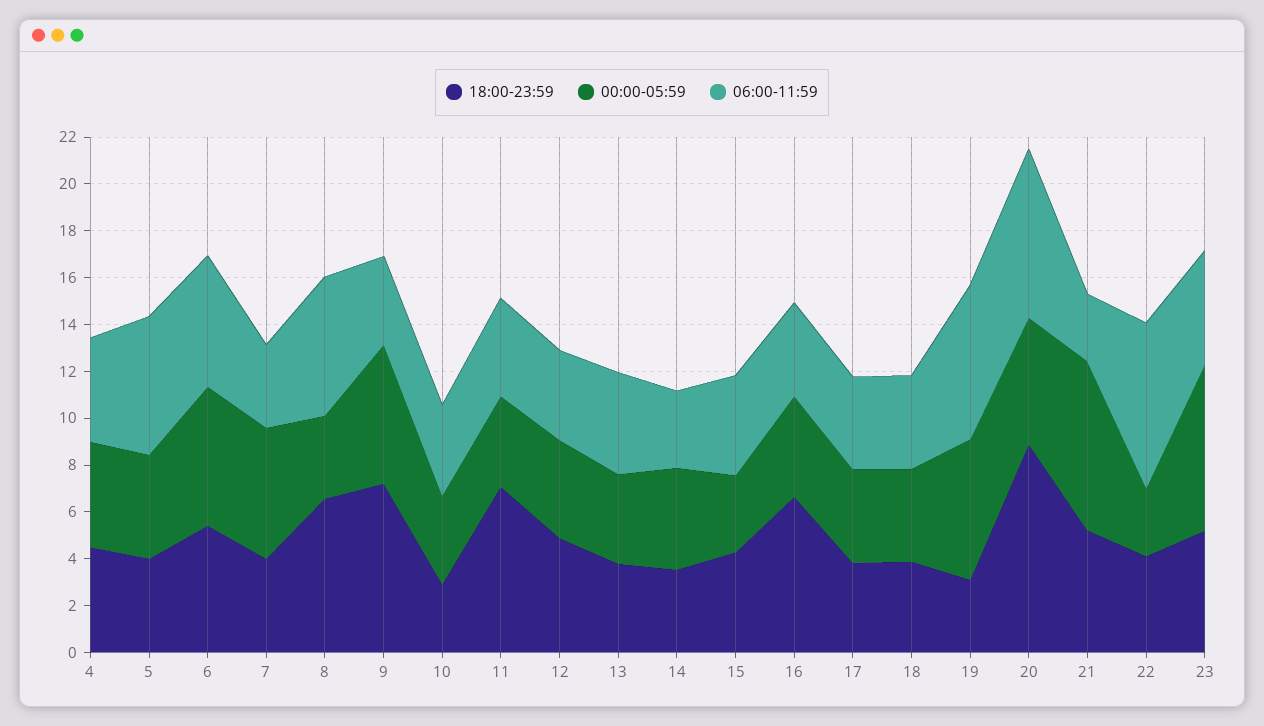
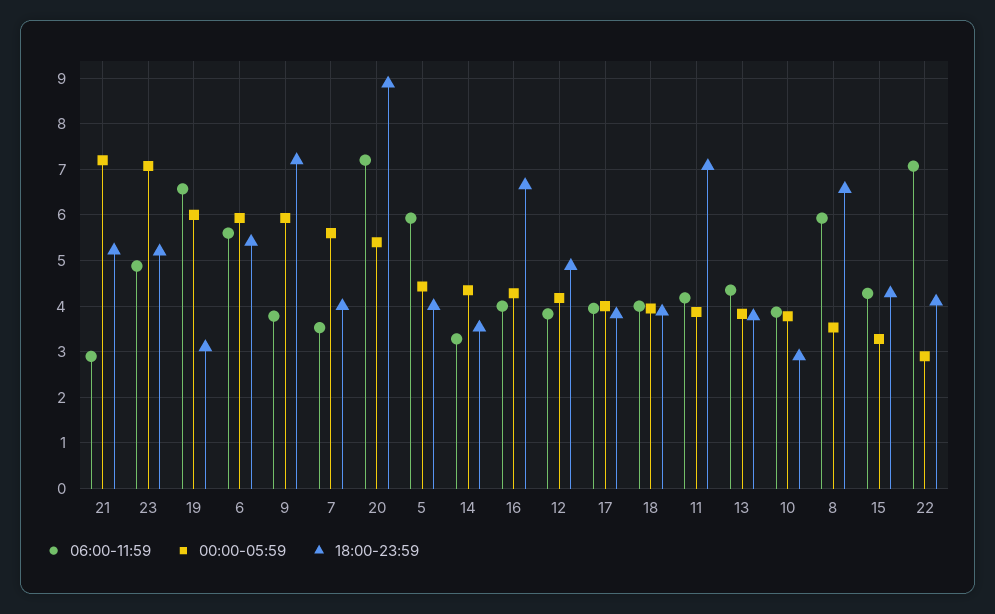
  {
    "18:00-23:59": {
-     "4": 4.5,
      "5": 4,
      "6": 5.4,
      "7": 4,
      "8": 6.6,
      "9": 7.2,
      "10": 3,
      "11": 7,
      "12": 4.8,
      "13": 3.8,
      "14": 3.6,
      "15": 4.2,
      "16": 6.6,
      "17": 3.8,
      "18": 3.8,
      "19": 3.2,
      "20": 8.8,
      "21": 5.2,
      "22": 4.2,
      "23": 5.2
    },
    "00:00-05:59": {
-     "4": 4.5,
      "5": 4.4,
      "6": 6,
      "7": 5.6,
      "8": 3.6,
      "9": 6,
      "10": 3.8,
      "11": 3.8,
      "12": 4.2,
      "13": 3.8,
      "14": 4.4,
      "15": 3.2,
      "16": 4.2,
      "17": 4,
      "18": 4,
      "19": 6,
      "20": 5.4,
      "21": 7.2,
      "22": 3,
      "23": 7
    },
    "06:00-11:59": {
-     "4": 4.5,
      "5": 6,
      "6": 5.6,
      "7": 3.6,
      "8": 6,
      "9": 3.8,
      "10": 3.8,
      "11": 4.2,
      "12": 3.8,
      "13": 4.4,
      "14": 3.2,
      "15": 4.2,
      "16": 4,
      "17": 4,
      "18": 4,
      "19": 6.6,
      "20": 7.2,
      "21": 3,
      "22": 7,
      "23": 4.8
    }
  }

